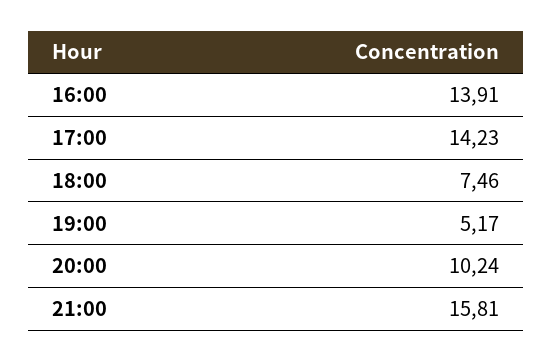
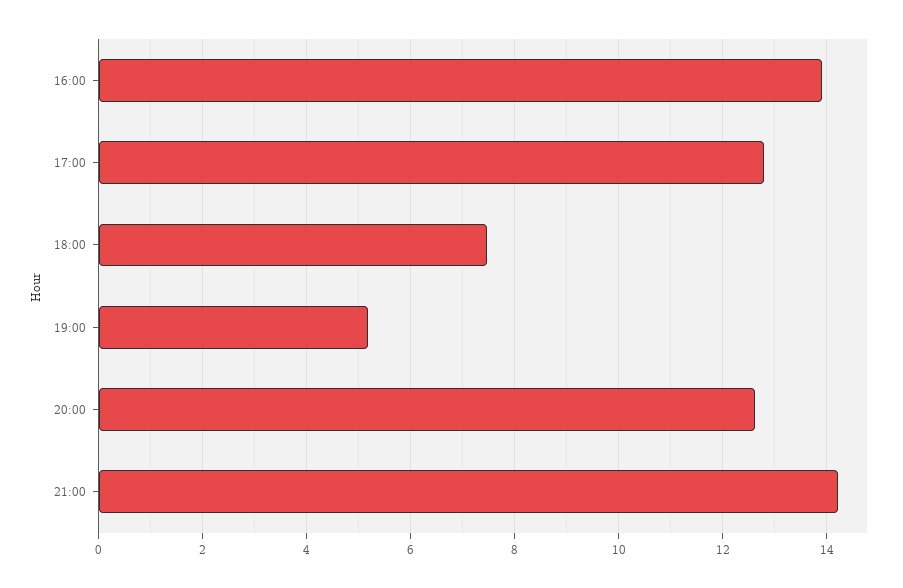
  {
    "16:00": 13.91,
-   "17:00": 14.23,
+   "17:00": 12.8,
    "18:00": 7.46,
    "19:00": 5.17,
-   "20:00": 10.24,
+   "20:00": 12.6,
-   "21:00": 15.81
+   "21:00": 14.2
  }

